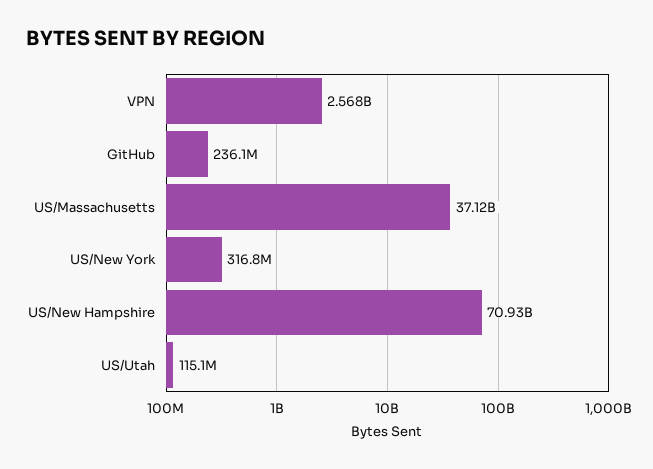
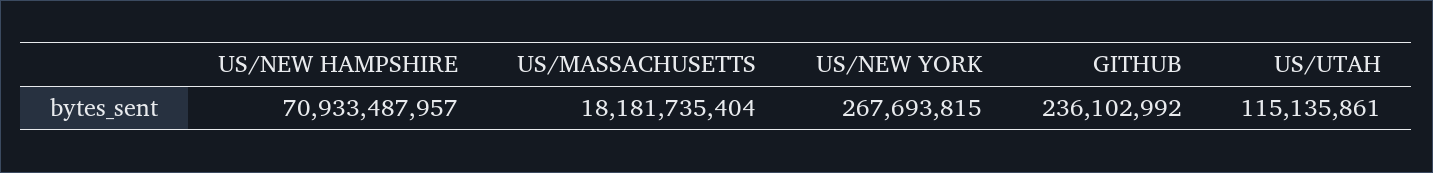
  {
-   "VPN": 2568000000,
    "GitHub": 236102992,
-   "US/Massachusetts": 37120000000,
+   "US/Massachusetts": 18181735404,
-   "US/New York": 316800000,
+   "US/New York": 267693815,
    "US/New Hampshire": 70933487957,
    "US/Utah": 115135861
  }

